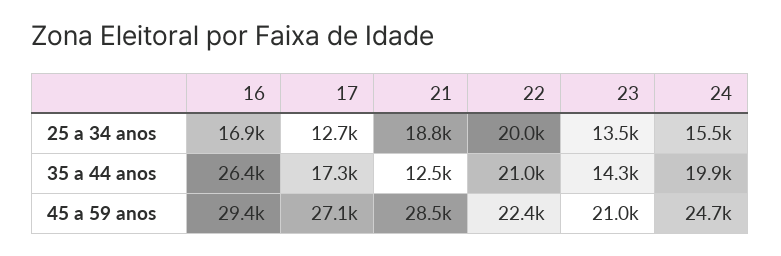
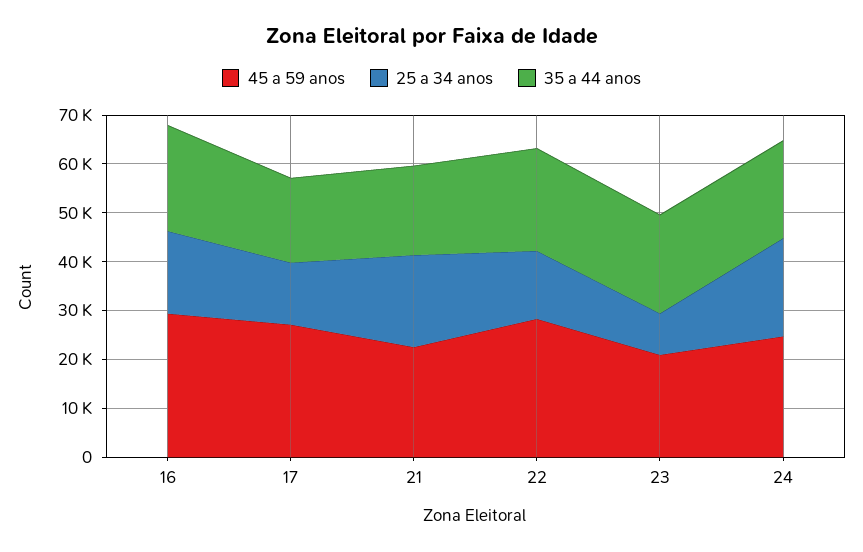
  {
    "25 a 34 anos": {
      "16": 16900,
      "17": 12700,
      "21": 18800,
-     "22": 20000,
+     "22": 14000,
-     "23": 13500,
+     "23": 8000,
-     "24": 15500
+     "24": 20000
    },
    "35 a 44 anos": {
-     "16": 26400,
+     "16": 22000,
      "17": 17300,
-     "21": 12500,
+     "21": 18000,
      "22": 21000,
-     "23": 14300,
+     "23": 20000,
      "24": 19900
    },
    "45 a 59 anos": {
      "16": 29400,
      "17": 27100,
-     "21": 28500,
+     "21": 22000,
-     "22": 22400,
+     "22": 28000,
      "23": 21000,
      "24": 24700
    }
  }

